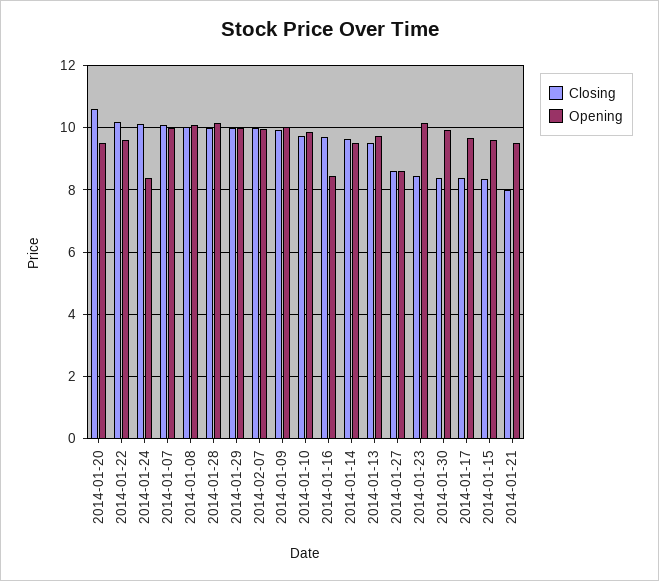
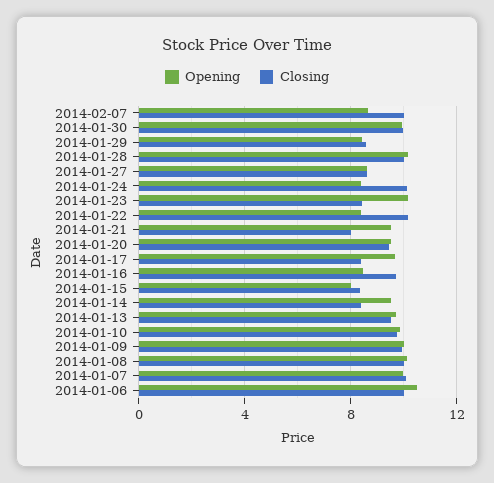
  {
    "Closing": {
-     "2014-01-20": 10.6,
+     "2014-01-20": 9.5,
      "2014-01-22": 10.2,
      "2014-01-24": 10.2,
      "2014-01-07": 10,
      "2014-01-08": 10,
      "2014-01-28": 10,
-     "2014-01-29": 10,
+     "2014-01-29": 8.5,
      "2014-02-07": 10,
      "2014-01-09": 10,
      "2014-01-10": 9.8,
      "2014-01-16": 9.6,
-     "2014-01-14": 9.6,
+     "2014-01-14": 8.5,
      "2014-01-13": 9.6,
      "2014-01-27": 8.6,
      "2014-01-23": 8.4,
-     "2014-01-30": 8.4,
+     "2014-01-30": 10,
      "2014-01-17": 8.4,
      "2014-01-15": 8.4,
-     "2014-01-21": 8
+     "2014-01-21": 8,
+     "2014-01-06": 10
    },
    "Opening": {
      "2014-01-20": 9.6,
-     "2014-01-22": 9.6,
+     "2014-01-22": 8.5,
      "2014-01-24": 8.4,
      "2014-01-07": 10,
      "2014-01-08": 10.2,
      "2014-01-28": 10.2,
-     "2014-01-29": 10,
+     "2014-01-29": 8.5,
-     "2014-02-07": 10,
+     "2014-02-07": 8.5,
      "2014-01-09": 10,
      "2014-01-10": 9.8,
      "2014-01-16": 8.4,
      "2014-01-14": 9.6,
      "2014-01-13": 9.8,
      "2014-01-27": 8.6,
      "2014-01-23": 10.2,
      "2014-01-30": 10,
      "2014-01-17": 9.6,
-     "2014-01-15": 9.6,
+     "2014-01-15": 8,
-     "2014-01-21": 9.6
+     "2014-01-21": 9.6,
+     "2014-01-06": 10.5
    }
  }

